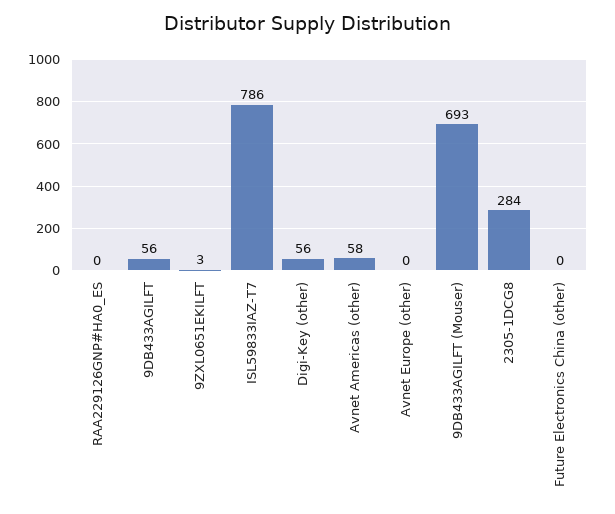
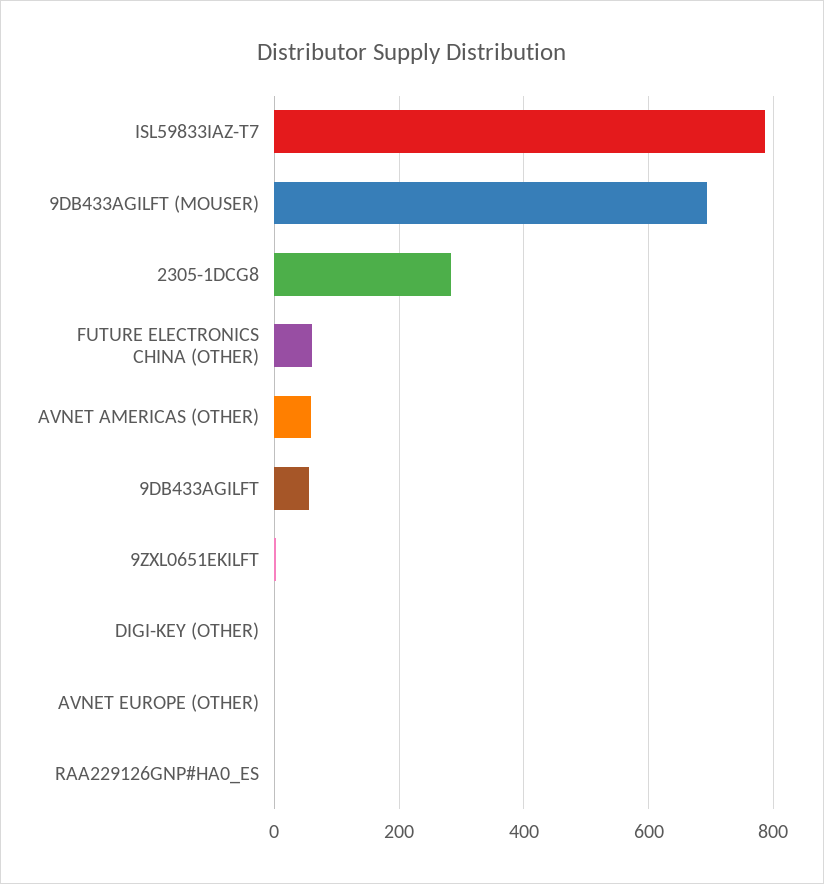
  {
    "RAA229126GNP#HA0_ES": 0,
    "9DB433AGILFT": 56,
    "9ZXL0651EKILFT": 3,
    "ISL59833IAZ-T7": 786,
-   "Digi-Key (other)": 56,
+   "Digi-Key (other)": 0,
    "Avnet Americas (other)": 58,
    "Avnet Europe (other)": 0,
    "9DB433AGILFT (Mouser)": 693,
    "2305-1DCG8": 284,
-   "Future Electronics China (other)": 0
+   "Future Electronics China (other)": 60
  }

